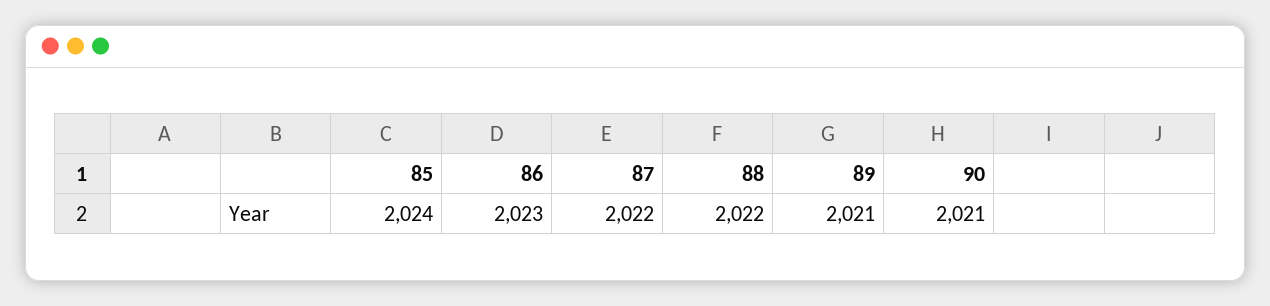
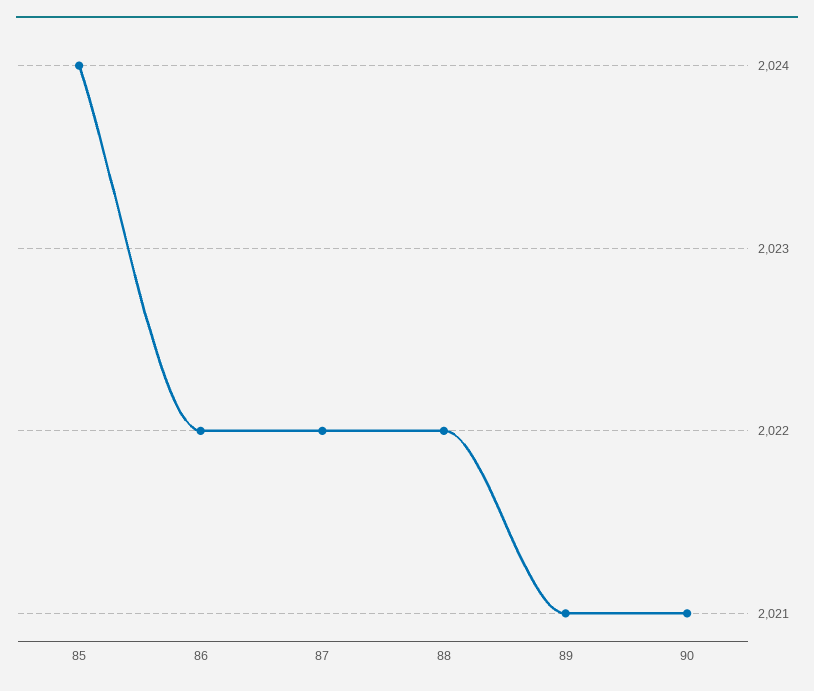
  {
    "85": 2024,
-   "86": 2023,
+   "86": 2022,
    "87": 2022,
    "88": 2022,
    "89": 2021,
    "90": 2021
  }

